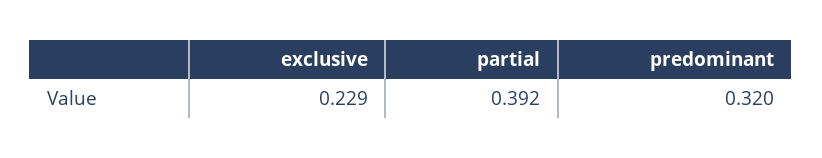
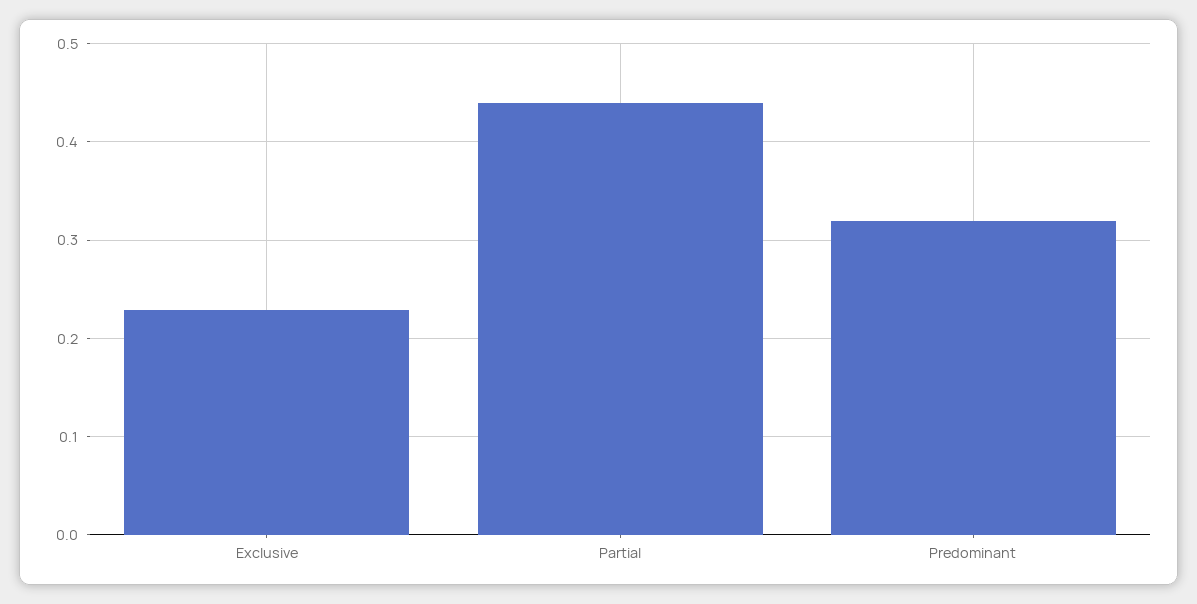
  {
    "exclusive": 0.229,
-   "partial": 0.392,
+   "partial": 0.44,
    "predominant": 0.32
  }

